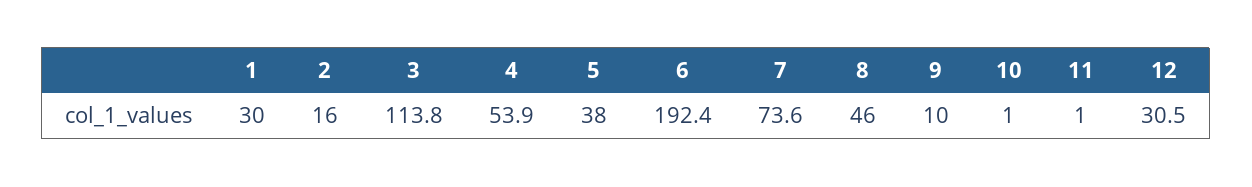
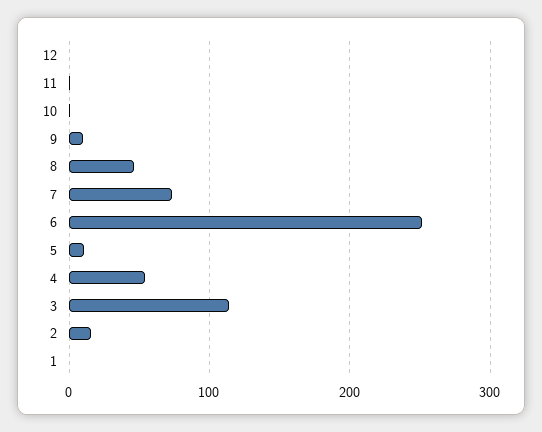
  {
-   "1": 30,
+   "1": 0,
    "2": 16,
    "3": 113.8,
    "4": 53.9,
-   "5": 38,
+   "5": 10,
-   "6": 192.4,
+   "6": 250,
    "7": 73.6,
    "8": 46,
    "9": 10,
    "10": 1,
    "11": 1,
-   "12": 30.5
+   "12": 0
  }

